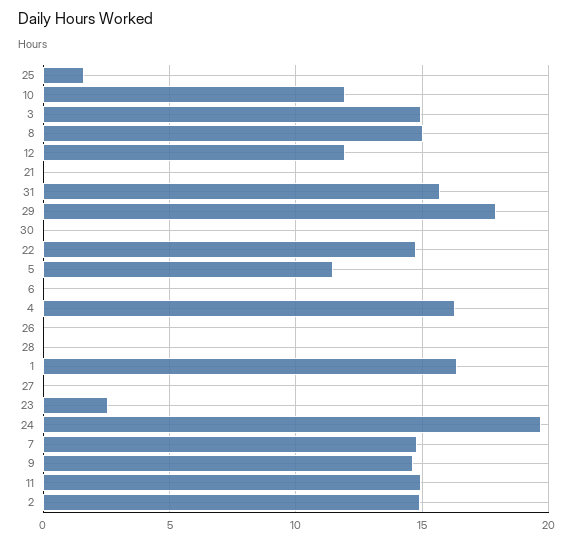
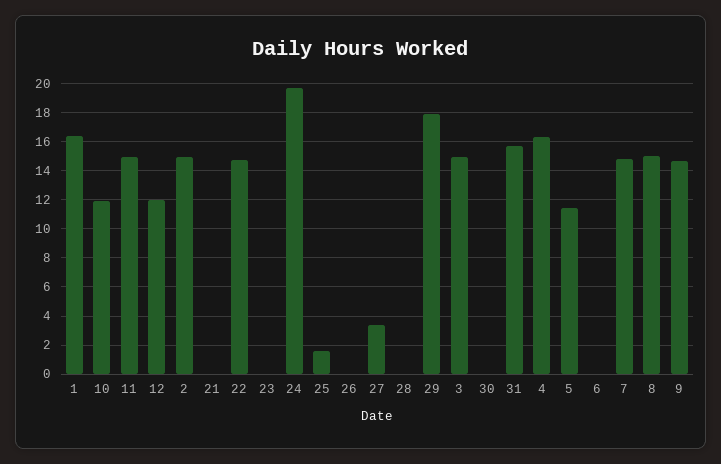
  {
    "25": 1.5,
    "10": 12,
    "3": 15,
    "8": 15,
    "12": 12,
    "21": 0,
    "31": 15.5,
    "29": 18,
    "30": 0,
    "22": 14.5,
    "5": 11.5,
    "6": 0,
    "4": 16.5,
    "26": 0,
    "28": 0,
    "1": 16.5,
-   "27": 0,
+   "27": 3.5,
-   "23": 2.5,
+   "23": 0,
    "24": 19.5,
    "7": 15,
    "9": 14.5,
    "11": 15,
    "2": 15
  }

